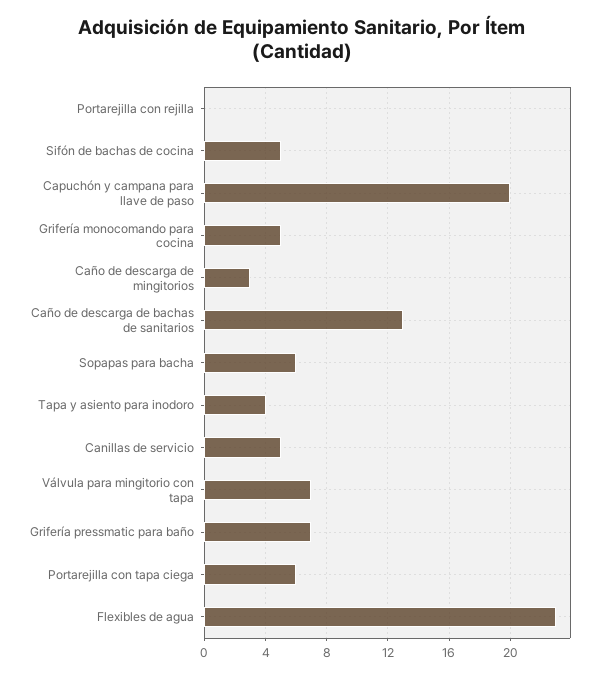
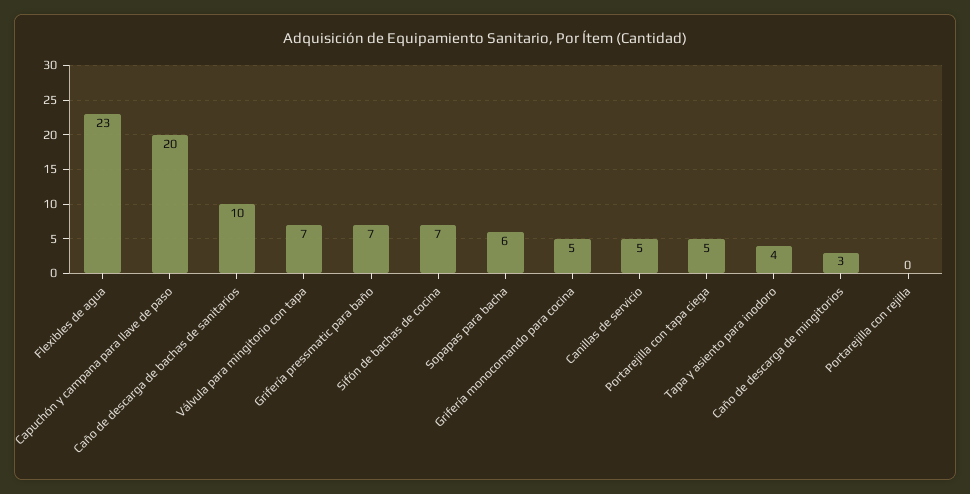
  {
    "Portarejilla con rejilla": 0,
-   "Sifón de bachas de cocina": 5,
+   "Sifón de bachas de cocina": 7,
    "Capuchón y campana para llave de paso": 20,
    "Grifería monocomando para cocina": 5,
    "Caño de descarga de mingitorios": 3,
-   "Caño de descarga de bachas de sanitarios": 13,
+   "Caño de descarga de bachas de sanitarios": 10,
    "Sopapas para bacha": 6,
    "Tapa y asiento para inodoro": 4,
    "Canillas de servicio": 5,
    "Válvula para mingitorio con tapa": 7,
    "Grifería pressmatic para baño": 7,
-   "Portarejilla con tapa ciega": 6,
+   "Portarejilla con tapa ciega": 5,
    "Flexibles de agua": 23
  }

